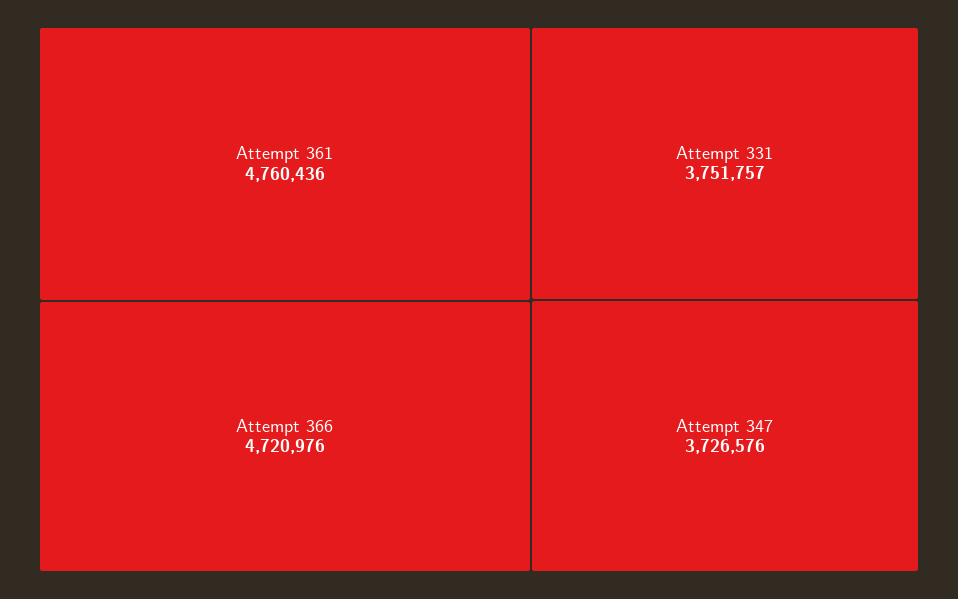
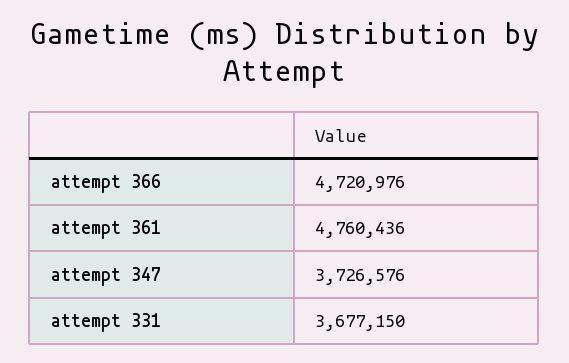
  {
    "Attempt 361": 4760436,
    "Attempt 366": 4720976,
-   "Attempt 331": 3751757,
+   "Attempt 331": 3677150,
    "Attempt 347": 3726576
  }

